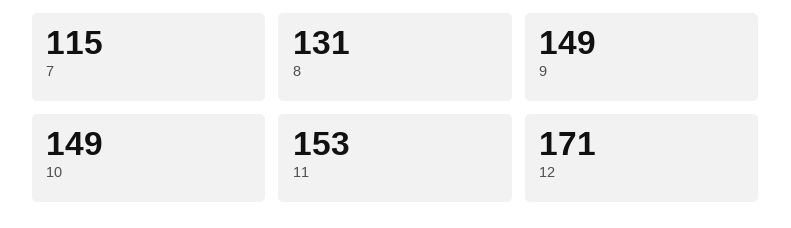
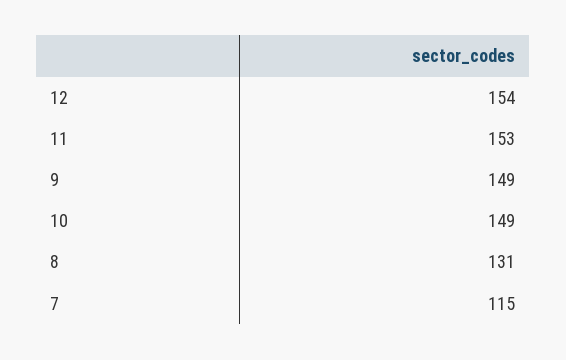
  {
    "7": 115,
    "8": 131,
    "9": 149,
    "10": 149,
    "11": 153,
-   "12": 171
+   "12": 154
  }

